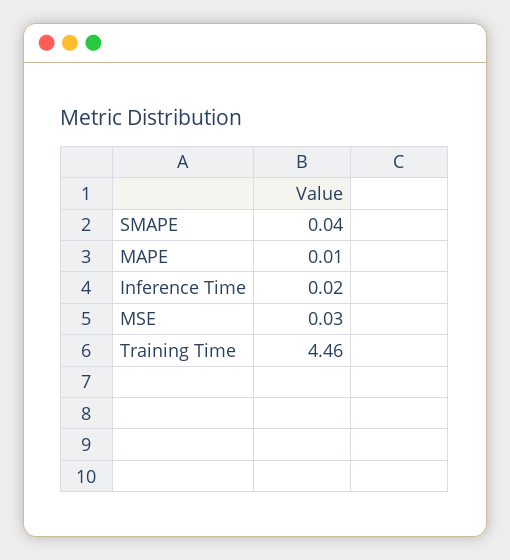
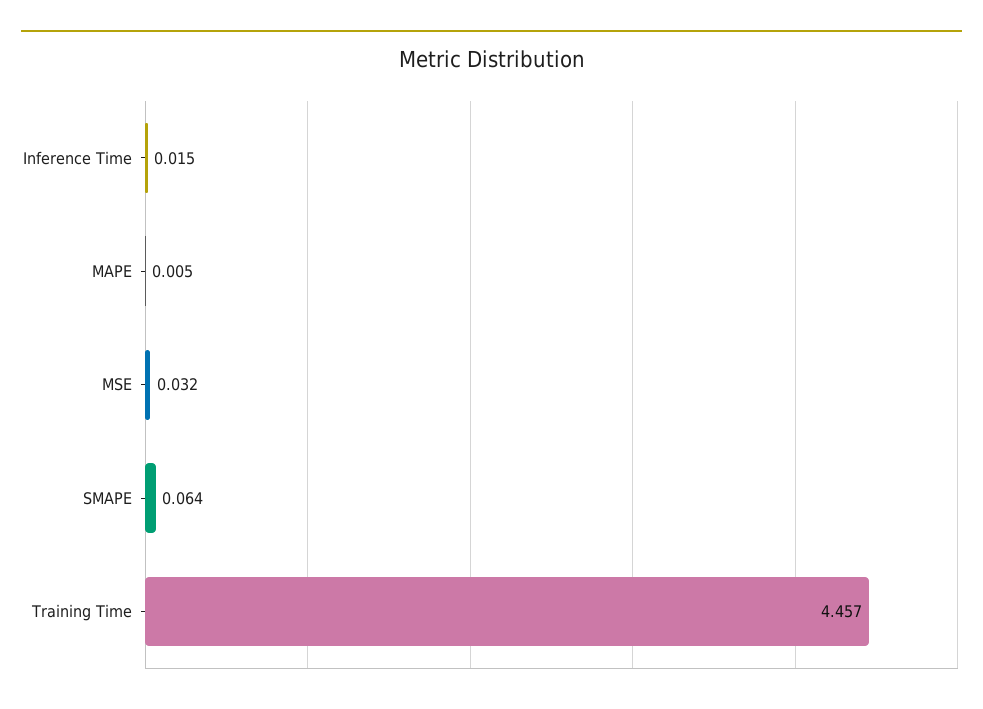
  {
-   "SMAPE": 0.04,
+   "SMAPE": 0.064,
    "MAPE": 0.005,
    "Inference Time": 0.015,
    "MSE": 0.032,
    "Training Time": 4.457
  }

